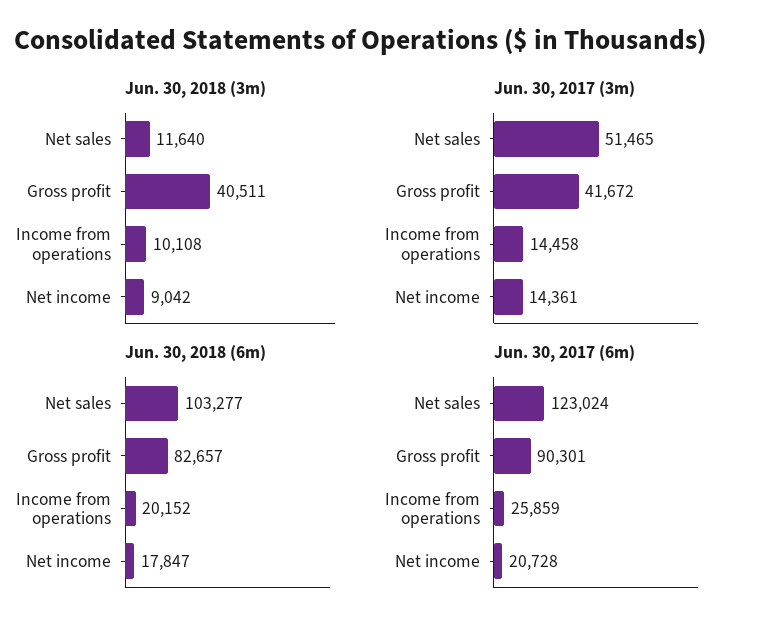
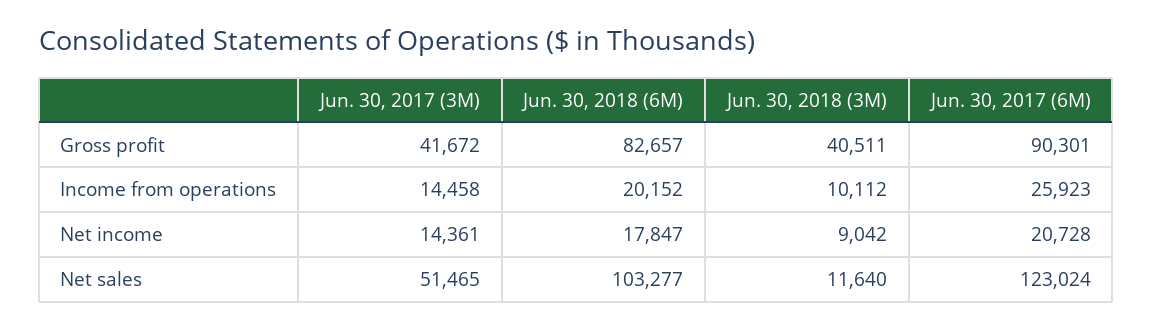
  {
    "Jun. 30, 2018 (3m)": {
      "Net sales": 11640,
      "Gross profit": 40511,
-     "Income from operations": 10108,
+     "Income from operations": 10112,
      "Net income": 9042
    },
    "Jun. 30, 2017 (3m)": {
      "Net sales": 51465,
      "Gross profit": 41672,
      "Income from operations": 14458,
      "Net income": 14361
    },
    "Jun. 30, 2018 (6m)": {
      "Net sales": 103277,
      "Gross profit": 82657,
      "Income from operations": 20152,
      "Net income": 17847
    },
    "Jun. 30, 2017 (6m)": {
      "Net sales": 123024,
      "Gross profit": 90301,
-     "Income from operations": 25859,
+     "Income from operations": 25923,
      "Net income": 20728
    }
  }

